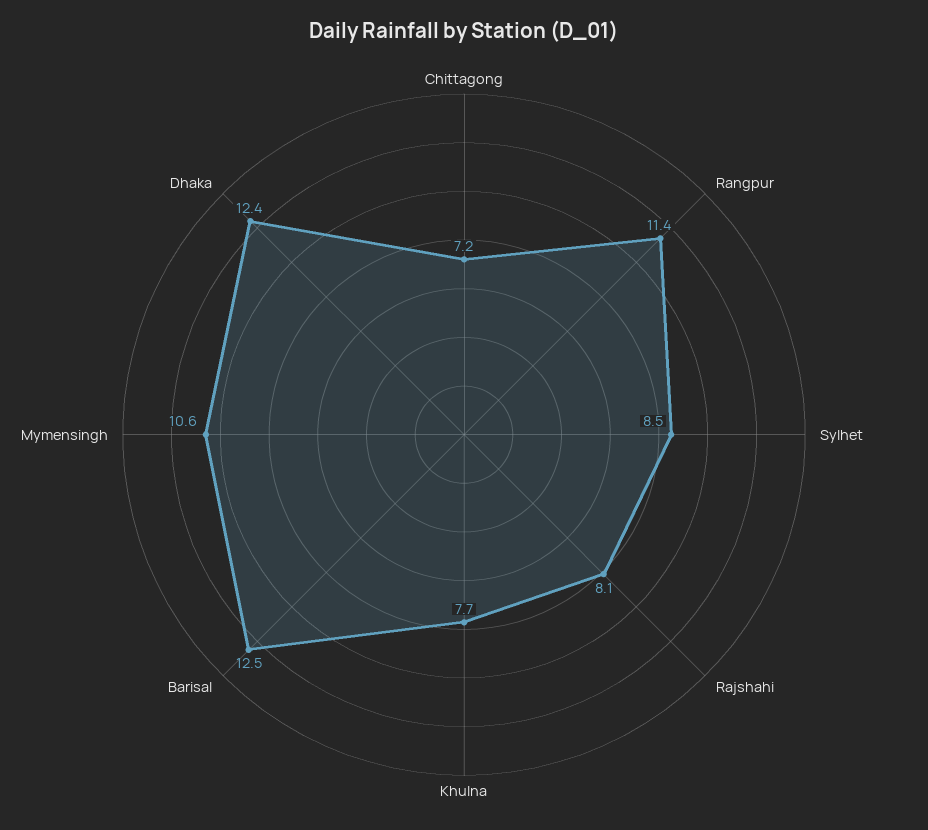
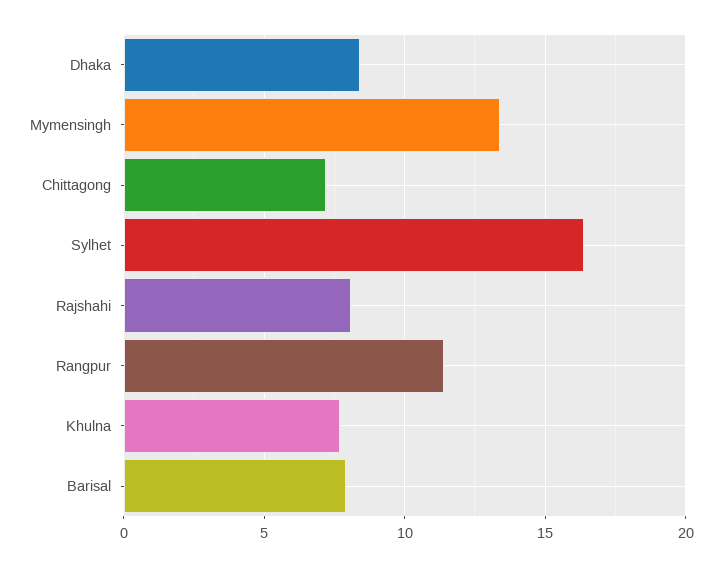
  {
    "Chittagong": 7.2,
    "Rangpur": 11.4,
-   "Sylhet": 8.5,
+   "Sylhet": 16.5,
    "Rajshahi": 8.1,
    "Khulna": 7.7,
-   "Barisal": 12.5,
+   "Barisal": 8,
-   "Mymensingh": 10.6,
+   "Mymensingh": 13.5,
-   "Dhaka": 12.4
+   "Dhaka": 8.5
  }

